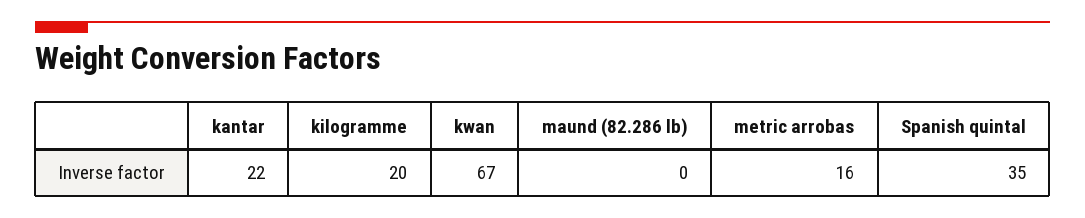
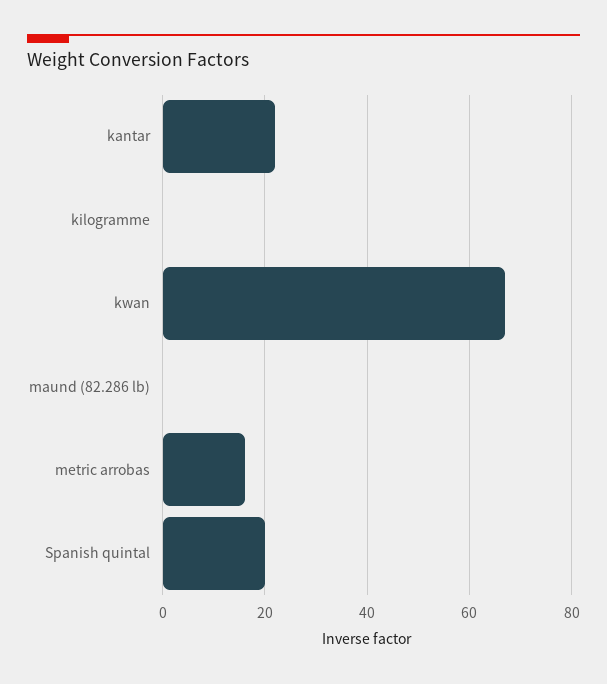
  {
    "kantar": 22,
-   "kilogramme": 20,
+   "kilogramme": 0,
    "kwan": 67,
    "maund (82.286 lb)": 0,
    "metric arrobas": 16,
-   "Spanish quintal": 35
+   "Spanish quintal": 20
  }

